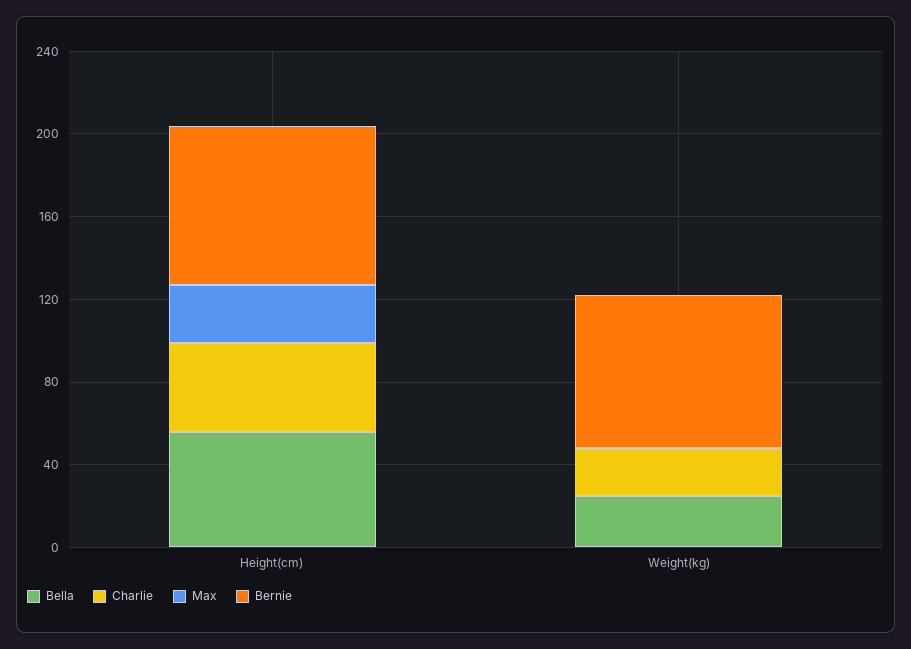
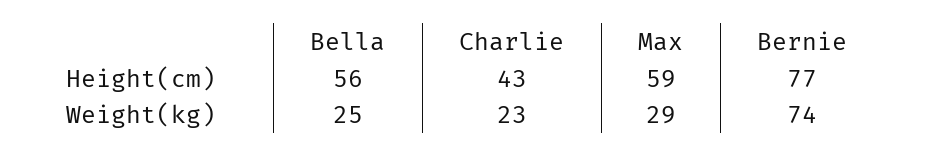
  {
    "Bella": {
      "Height(cm)": 56,
      "Weight(kg)": 25
    },
    "Charlie": {
      "Height(cm)": 43,
      "Weight(kg)": 23
    },
    "Max": {
-     "Height(cm)": 30,
+     "Height(cm)": 59,
-     "Weight(kg)": 0
+     "Weight(kg)": 29
    },
    "Bernie": {
      "Height(cm)": 77,
      "Weight(kg)": 74
    }
  }

